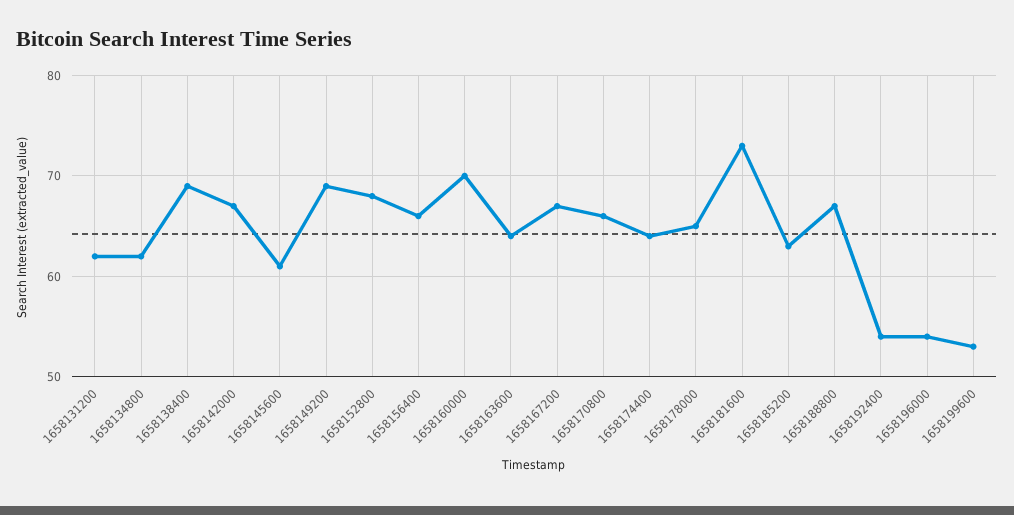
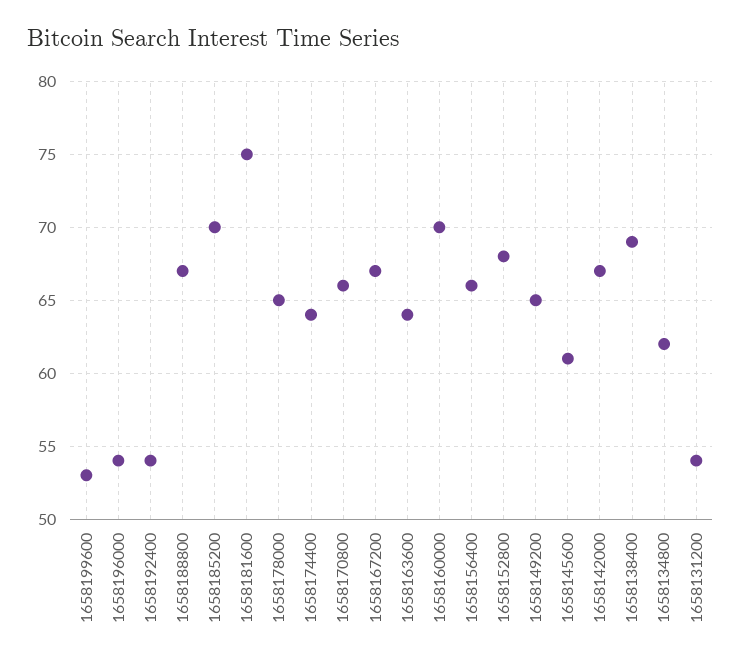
  {
-   "1658131200": 62,
+   "1658131200": 54,
    "1658134800": 62,
    "1658138400": 69,
    "1658142000": 67,
    "1658145600": 61,
-   "1658149200": 69,
+   "1658149200": 65,
    "1658152800": 68,
    "1658156400": 66,
    "1658160000": 70,
    "1658163600": 64,
    "1658167200": 67,
    "1658170800": 66,
    "1658174400": 64,
    "1658178000": 65,
-   "1658181600": 73,
+   "1658181600": 75,
-   "1658185200": 63,
+   "1658185200": 70,
    "1658188800": 67,
    "1658192400": 54,
    "1658196000": 54,
    "1658199600": 53
  }

